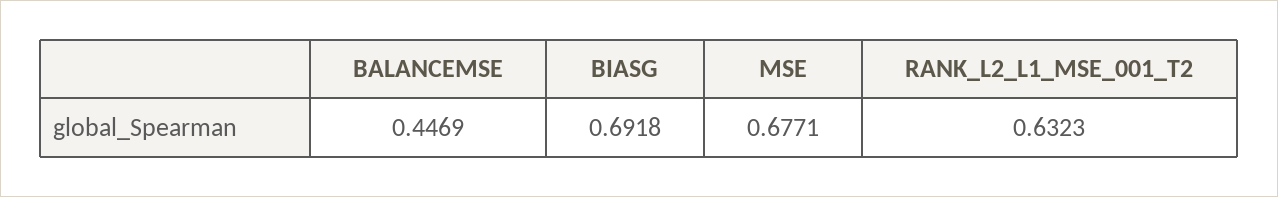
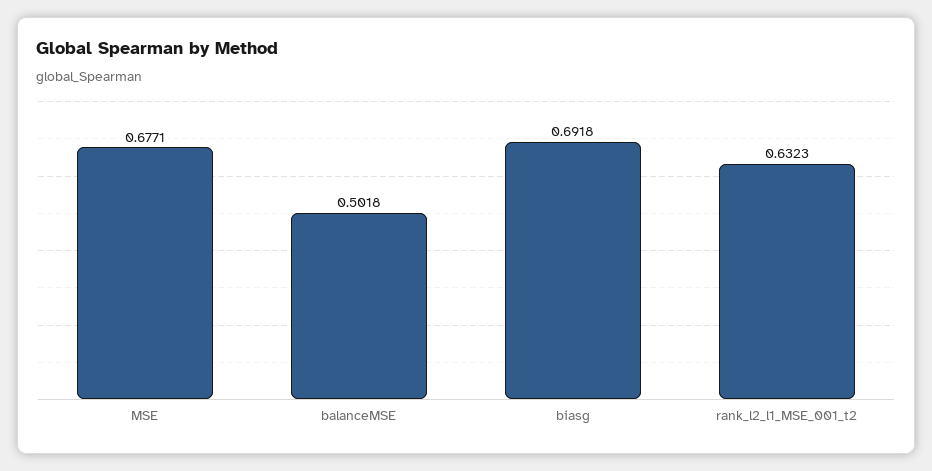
  {
-   "BALANCEMSE": 0.4469,
+   "BALANCEMSE": 0.5018,
    "BIASG": 0.6918,
    "MSE": 0.6771,
    "RANK_L2_L1_MSE_001_T2": 0.6323
  }

